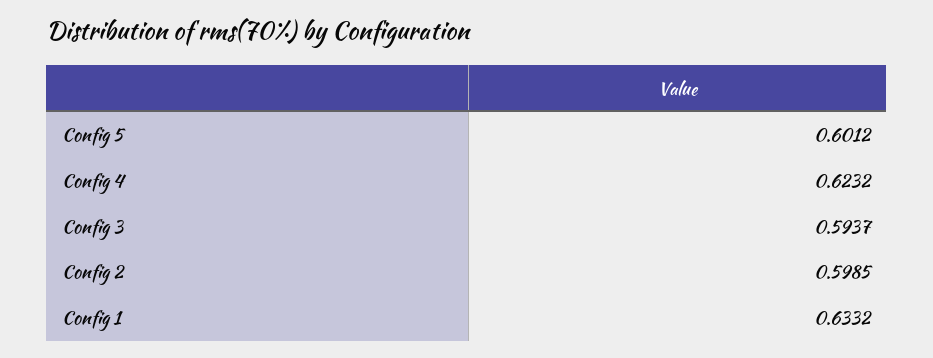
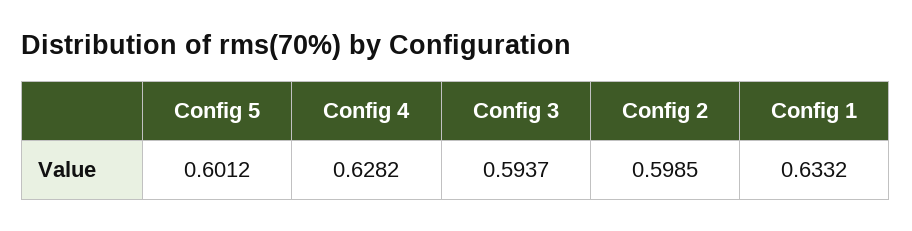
  {
    "Config 5": 0.6012,
-   "Config 4": 0.6232,
+   "Config 4": 0.6282,
    "Config 3": 0.5937,
    "Config 2": 0.5985,
    "Config 1": 0.6332
  }

